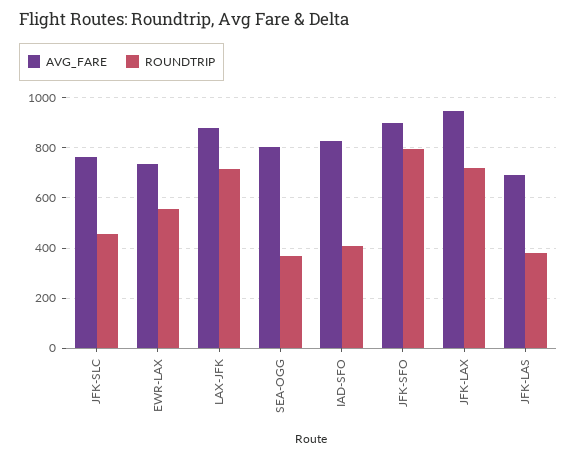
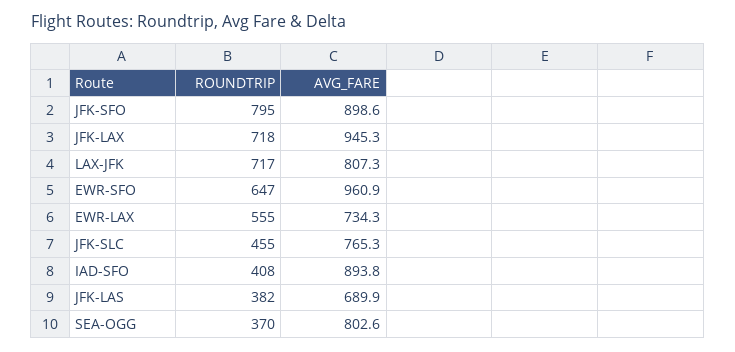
  {
    "AVG_FARE": {
      "JFK-SLC": 765.3,
      "EWR-LAX": 734.3,
-     "LAX-JFK": 875,
+     "LAX-JFK": 807.3,
      "SEA-OGG": 802.6,
-     "IAD-SFO": 825,
+     "IAD-SFO": 893.8,
      "JFK-SFO": 898.6,
      "JFK-LAX": 945.3,
-     "JFK-LAS": 689.9
+     "JFK-LAS": 689.9,
+     "EWR-SFO": 960.9
    },
    "ROUNDTRIP": {
      "JFK-SLC": 455,
      "EWR-LAX": 555,
      "LAX-JFK": 717,
      "SEA-OGG": 370,
      "IAD-SFO": 408,
      "JFK-SFO": 795,
      "JFK-LAX": 718,
-     "JFK-LAS": 382
+     "JFK-LAS": 382,
+     "EWR-SFO": 647
    }
  }

